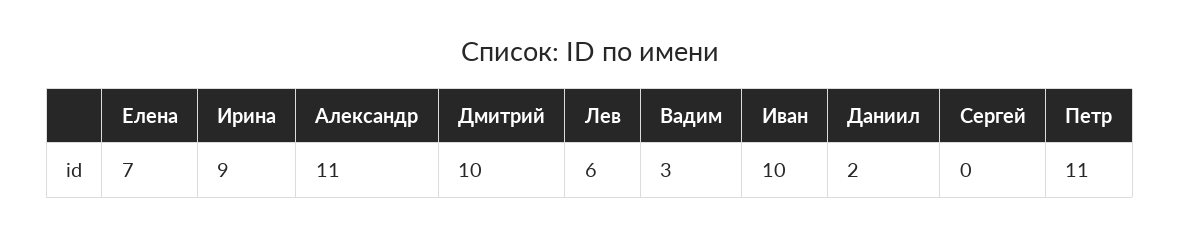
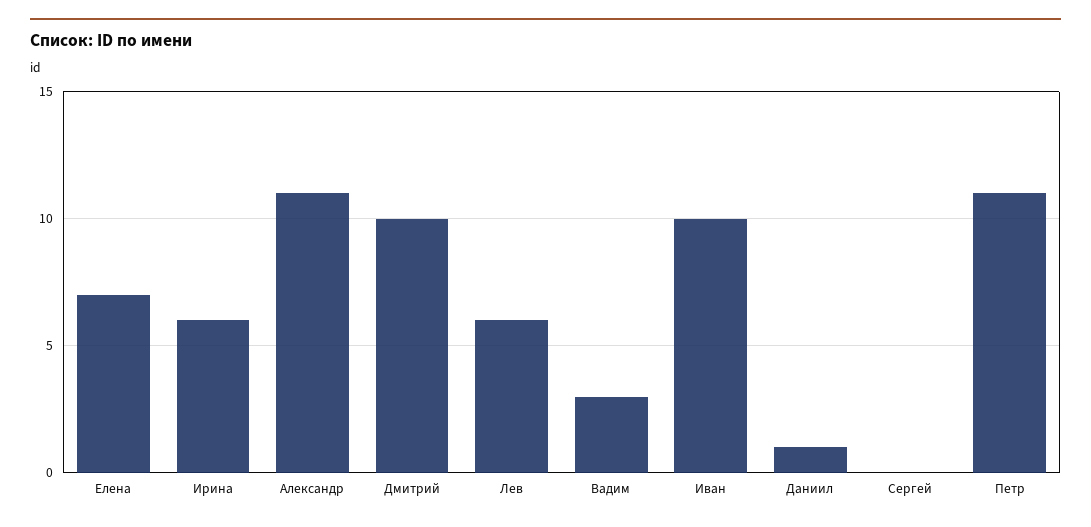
  {
    "Елена": 7,
-   "Ирина": 9,
+   "Ирина": 6,
    "Александр": 11,
    "Дмитрий": 10,
    "Лев": 6,
    "Вадим": 3,
    "Иван": 10,
-   "Даниил": 2,
+   "Даниил": 1,
    "Сергей": 0,
    "Петр": 11
  }

